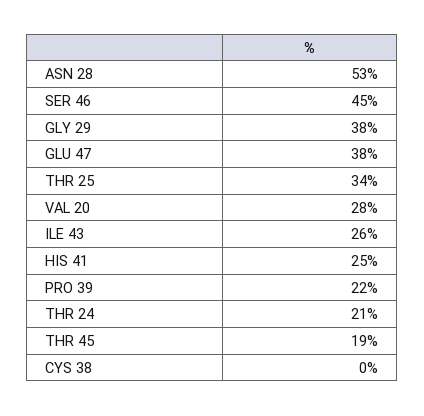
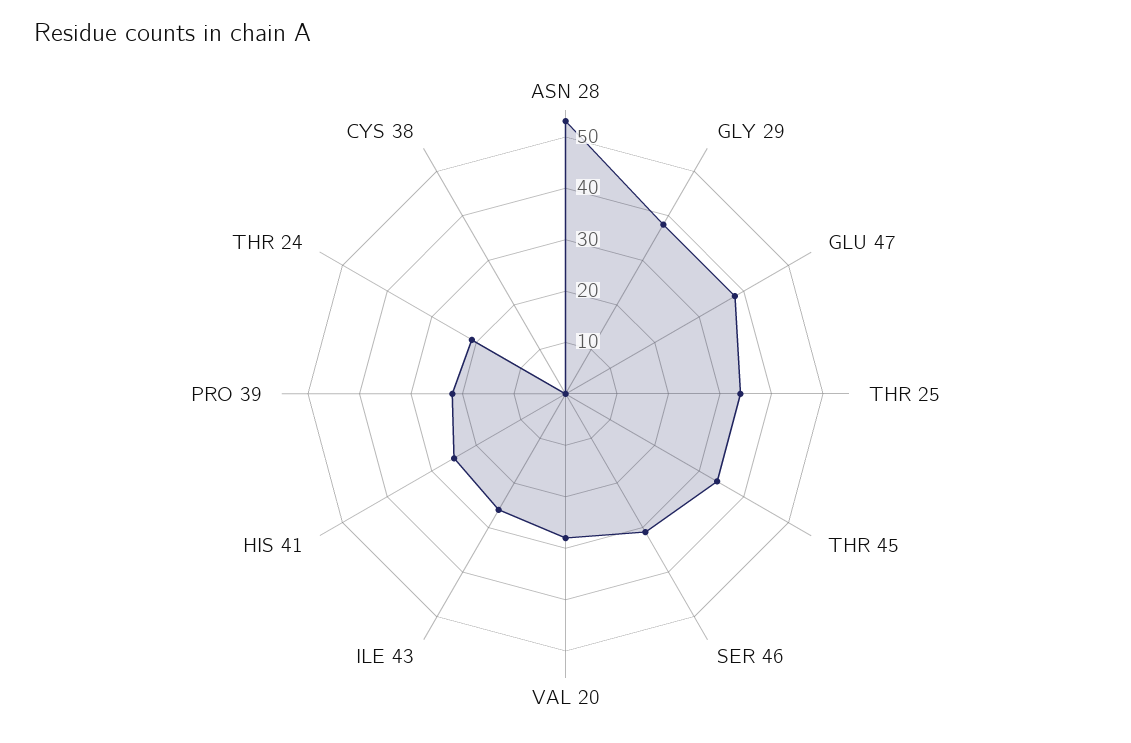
  {
    "ASN 28": 53,
-   "SER 46": 45,
+   "SER 46": 30,
    "GLY 29": 38,
    "GLU 47": 38,
    "THR 25": 34,
    "VAL 20": 28,
    "ILE 43": 26,
    "HIS 41": 25,
    "PRO 39": 22,
    "THR 24": 21,
-   "THR 45": 19,
+   "THR 45": 35,
    "CYS 38": 0
  }

